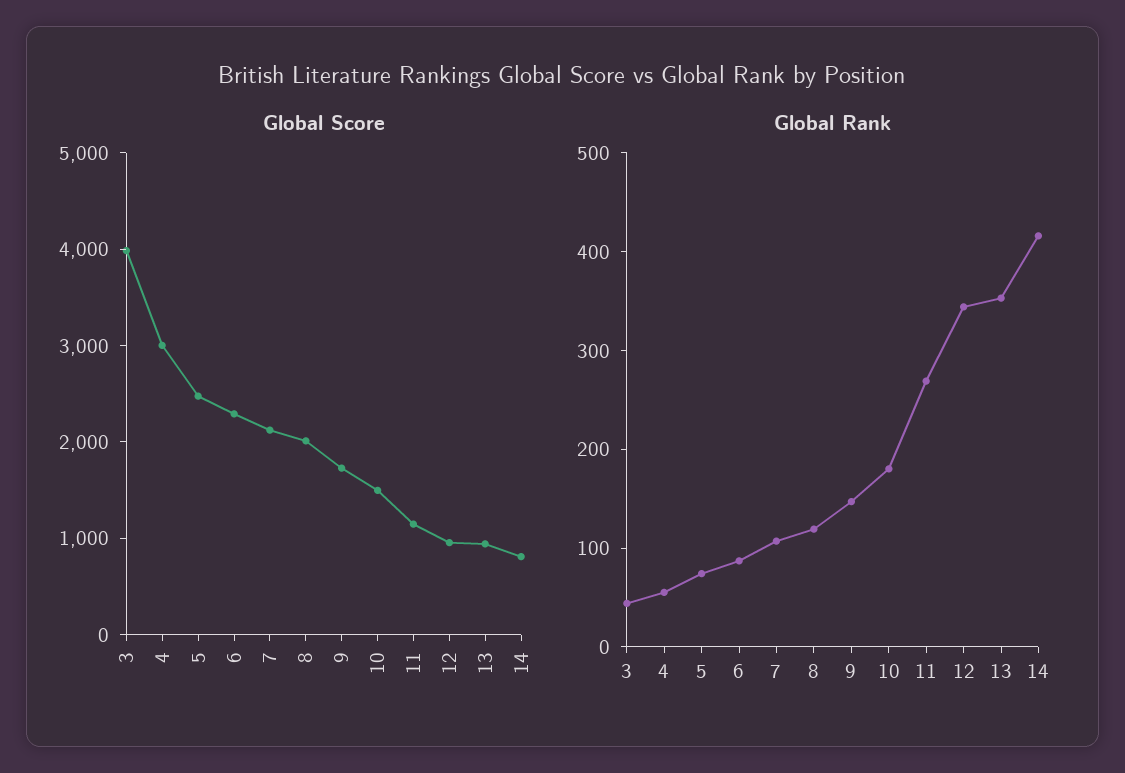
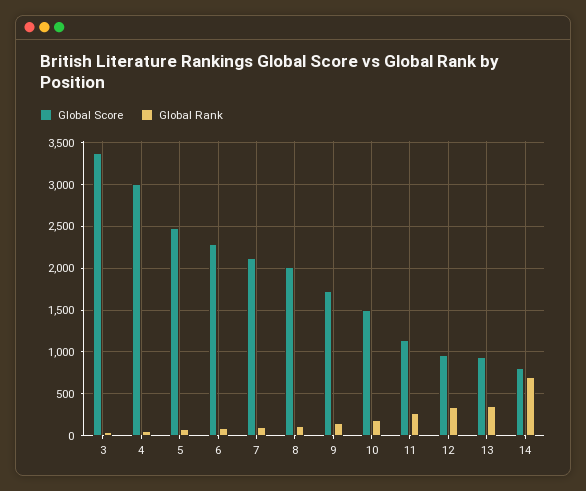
  {
    "Global Score": {
-     "3": 4000,
+     "3": 3400,
      "4": 3000,
      "5": 2500,
      "6": 2300,
      "7": 2100,
      "8": 2000,
      "9": 1700,
      "10": 1500,
      "11": 1100,
      "12": 1000,
      "13": 900,
      "14": 800
    },
    "Global Rank": {
      "3": 40,
      "4": 60,
      "5": 80,
      "6": 80,
      "7": 100,
      "8": 120,
      "9": 140,
      "10": 180,
      "11": 260,
      "12": 340,
      "13": 360,
-     "14": 420
+     "14": 700
    }
  }

